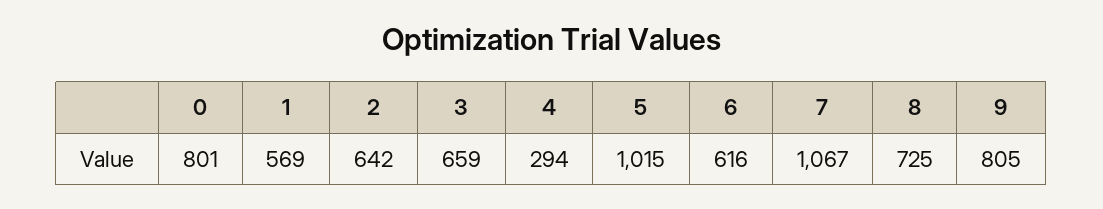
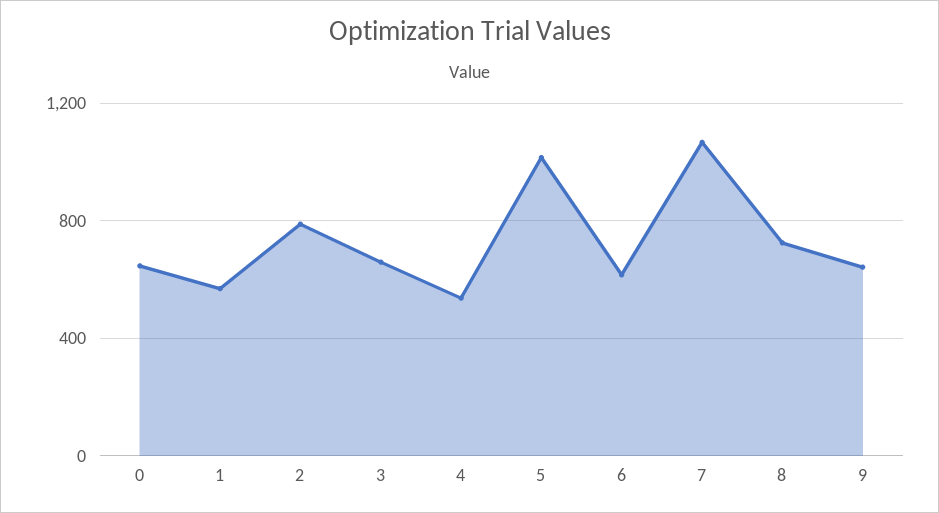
  {
-   "0": 801,
+   "0": 650,
    "1": 569,
-   "2": 642,
+   "2": 800,
    "3": 659,
-   "4": 294,
+   "4": 550,
    "5": 1015,
    "6": 616,
    "7": 1067,
    "8": 725,
-   "9": 805
+   "9": 650
  }

